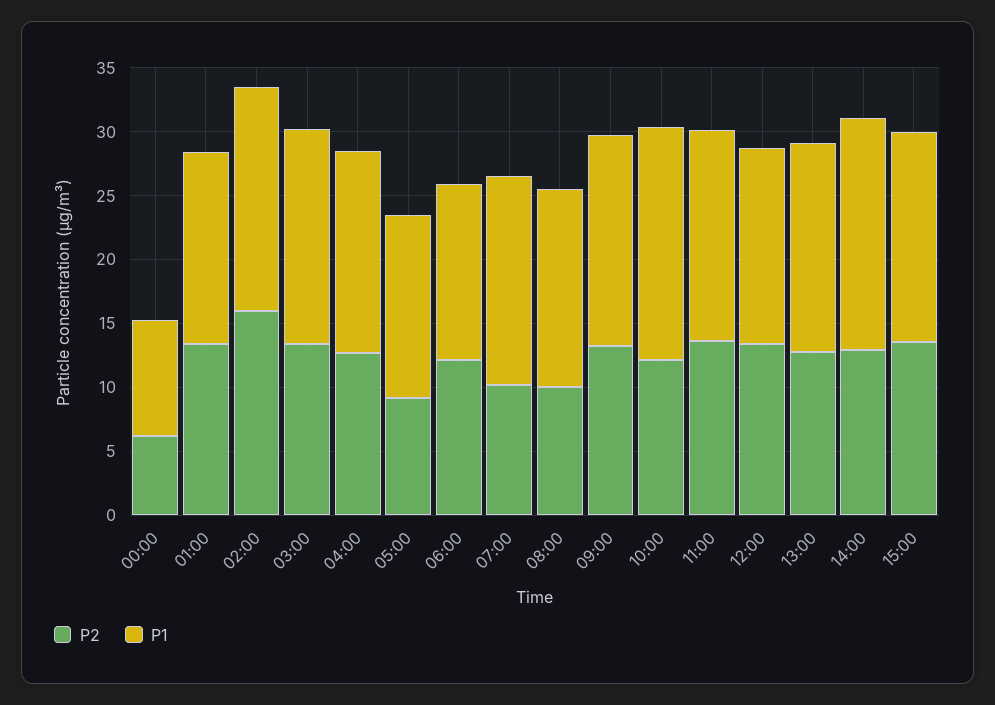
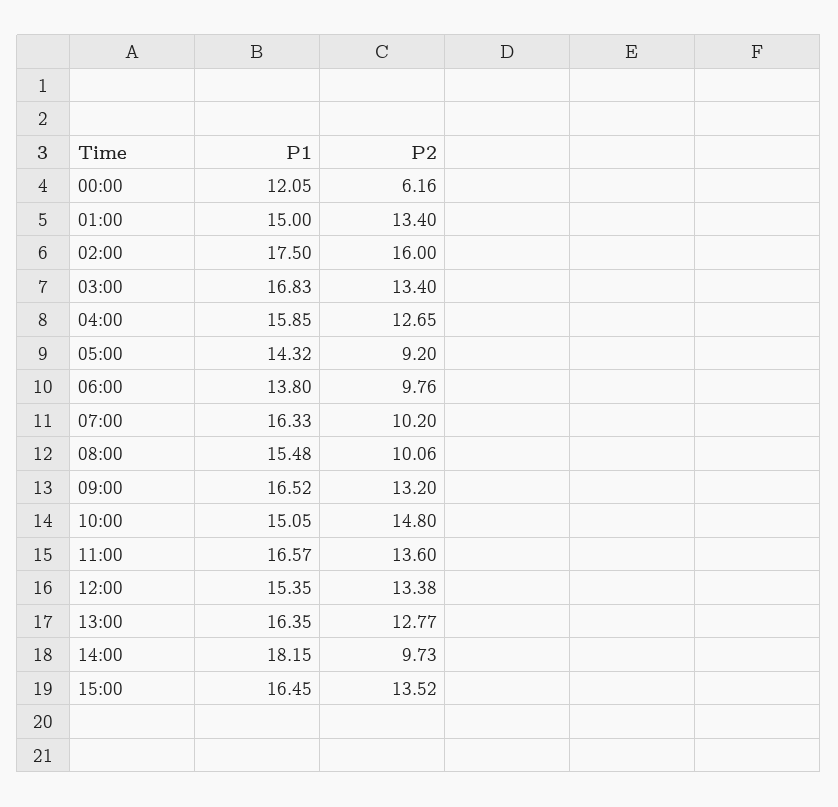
  {
    "P2": {
      "00:00": 6.16,
      "01:00": 13.4,
      "02:00": 16,
      "03:00": 13.4,
      "04:00": 12.65,
      "05:00": 9.2,
-     "06:00": 12,
+     "06:00": 9.76,
      "07:00": 10.2,
      "08:00": 10.06,
      "09:00": 13.2,
-     "10:00": 12,
+     "10:00": 14.8,
      "11:00": 13.6,
      "12:00": 13.38,
      "13:00": 12.77,
-     "14:00": 13,
+     "14:00": 9.73,
      "15:00": 13.52
    },
    "P1": {
-     "00:00": 9,
+     "00:00": 12.05,
      "01:00": 15,
      "02:00": 17.5,
      "03:00": 16.83,
      "04:00": 15.85,
      "05:00": 14.32,
      "06:00": 13.8,
      "07:00": 16.33,
      "08:00": 15.48,
      "09:00": 16.52,
-     "10:00": 18,
+     "10:00": 15.05,
      "11:00": 16.57,
      "12:00": 15.35,
      "13:00": 16.35,
      "14:00": 18.15,
      "15:00": 16.45
    }
  }

